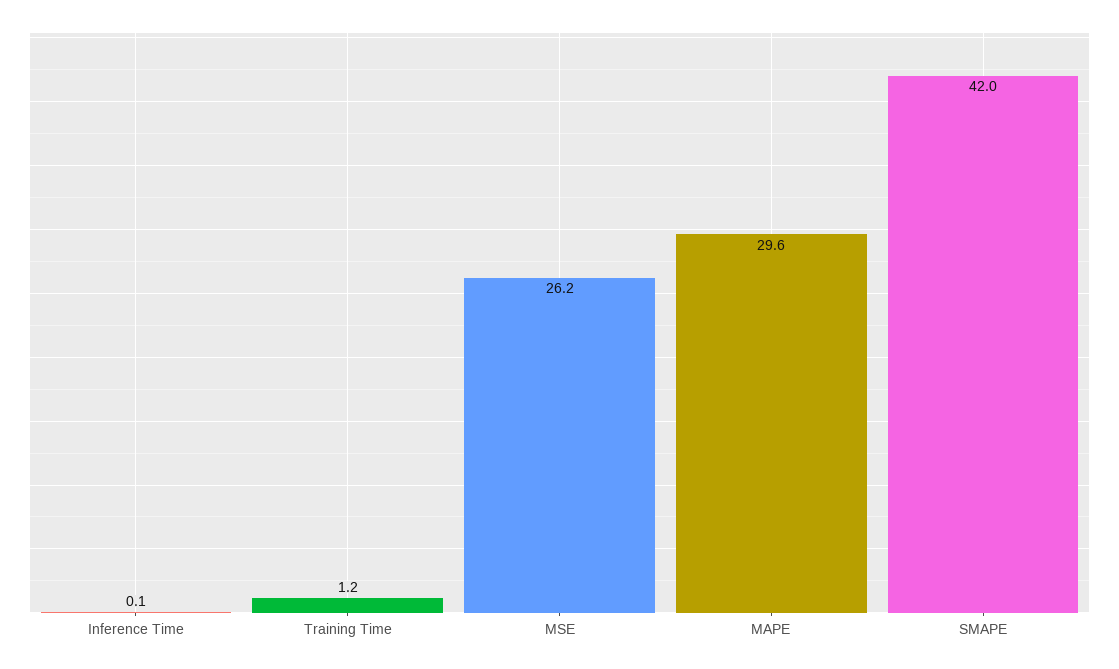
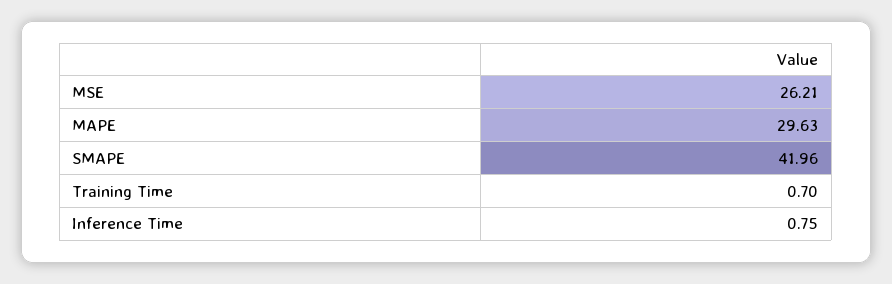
  {
-   "Inference Time": 0.1,
+   "Inference Time": 0.75,
-   "Training Time": 1.2,
+   "Training Time": 0.7,
    "MSE": 26.21,
    "MAPE": 29.63,
    "SMAPE": 41.96
  }

